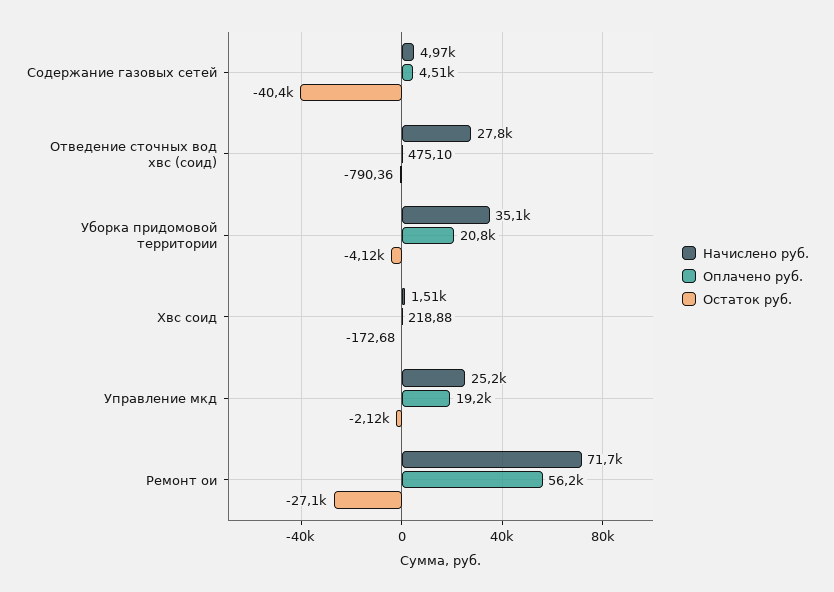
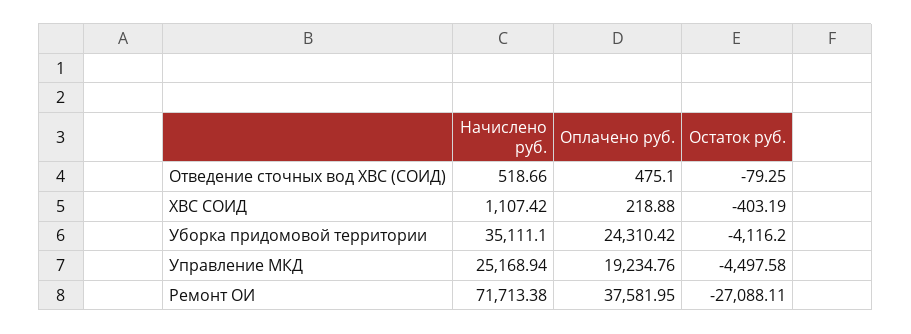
  {
    "Начислено руб.": {
-     "Содержание газовых сетей": 4970,
-     "Отведение сточных вод хвс (соид)": 27800,
+     "Отведение сточных вод хвс (соид)": 518.66,
      "Уборка придомовой территории": 35111.1,
-     "Хвс соид": 1510,
+     "Хвс соид": 1107.42,
      "Управление мкд": 25168.94,
      "Ремонт ои": 71713.38
    },
    "Оплачено руб.": {
-     "Содержание газовых сетей": 4510,
      "Отведение сточных вод хвс (соид)": 475.1,
-     "Уборка придомовой территории": 20800,
+     "Уборка придомовой территории": 24310.42,
      "Хвс соид": 218.88,
      "Управление мкд": 19234.76,
-     "Ремонт ои": 56200
+     "Ремонт ои": 37581.95
    },
    "Остаток руб.": {
-     "Содержание газовых сетей": -40400,
-     "Отведение сточных вод хвс (соид)": -790.36,
+     "Отведение сточных вод хвс (соид)": -79.25,
      "Уборка придомовой территории": -4116.2,
-     "Хвс соид": -172.68,
+     "Хвс соид": -403.19,
-     "Управление мкд": -2120,
+     "Управление мкд": -4497.58,
      "Ремонт ои": -27088.11
    }
  }

